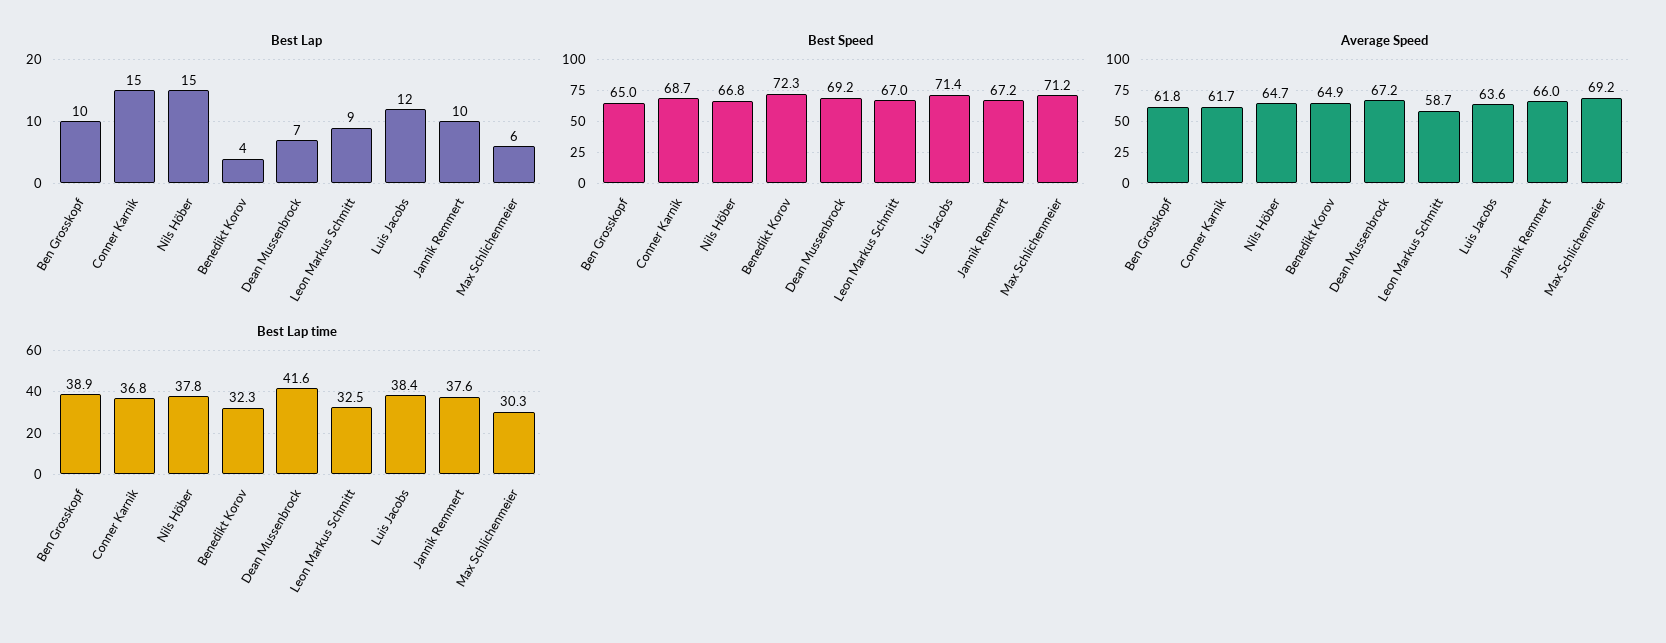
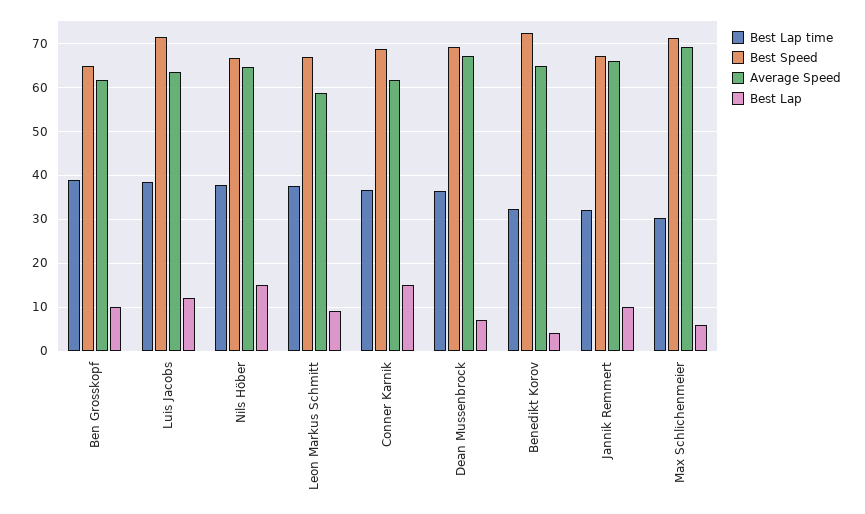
  {
    "Best Lap": {
      "Ben Grosskopf": 10,
      "Conner Karnik": 15,
      "Nils Höber": 15,
      "Benedikt Korov": 4,
      "Dean Mussenbrock": 7,
      "Leon Markus Schmitt": 9,
      "Luis Jacobs": 12,
      "Jannik Remmert": 10,
      "Max Schlichenmeier": 6
    },
    "Best Speed": {
      "Ben Grosskopf": 65,
      "Conner Karnik": 68.7,
      "Nils Höber": 66.8,
      "Benedikt Korov": 72.3,
      "Dean Mussenbrock": 69.2,
      "Leon Markus Schmitt": 67,
      "Luis Jacobs": 71.4,
      "Jannik Remmert": 67.2,
      "Max Schlichenmeier": 71.2
    },
    "Average Speed": {
      "Ben Grosskopf": 61.8,
      "Conner Karnik": 61.7,
      "Nils Höber": 64.7,
      "Benedikt Korov": 64.9,
      "Dean Mussenbrock": 67.2,
      "Leon Markus Schmitt": 58.7,
      "Luis Jacobs": 63.6,
      "Jannik Remmert": 66,
      "Max Schlichenmeier": 69.2
    },
    "Best Lap time": {
      "Ben Grosskopf": 38.9,
      "Conner Karnik": 36.8,
      "Nils Höber": 37.8,
      "Benedikt Korov": 32.3,
-     "Dean Mussenbrock": 41.6,
+     "Dean Mussenbrock": 36,
-     "Leon Markus Schmitt": 32.5,
+     "Leon Markus Schmitt": 38,
      "Luis Jacobs": 38.4,
-     "Jannik Remmert": 37.6,
+     "Jannik Remmert": 32,
      "Max Schlichenmeier": 30.3
    }
  }

